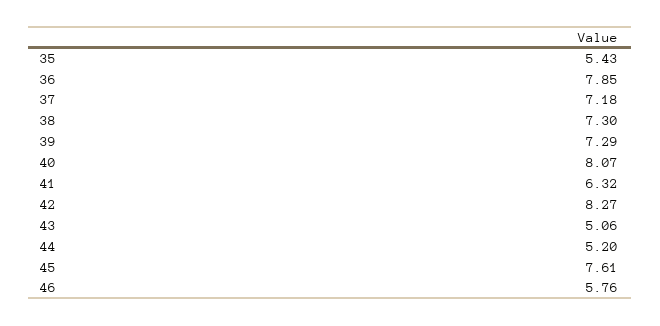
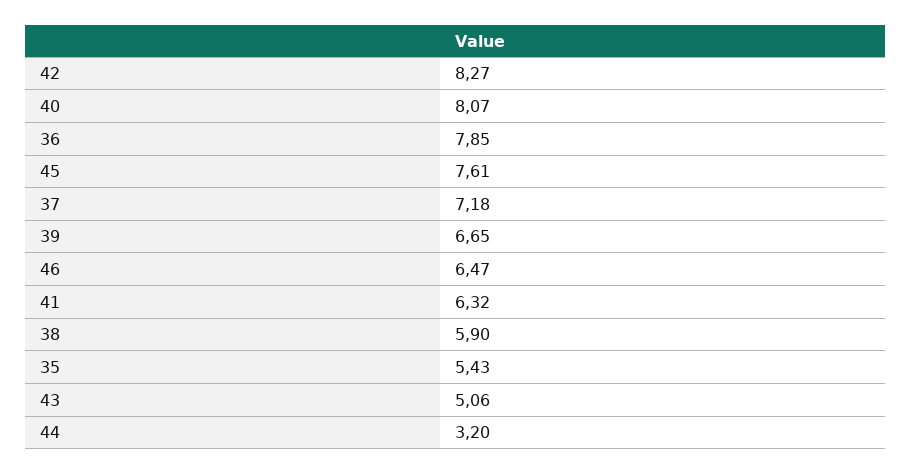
  {
    "35": 5.43,
    "36": 7.85,
    "37": 7.18,
-   "38": 7.3,
+   "38": 5.9,
-   "39": 7.29,
+   "39": 6.65,
    "40": 8.07,
    "41": 6.32,
    "42": 8.27,
    "43": 5.06,
-   "44": 5.2,
+   "44": 3.2,
    "45": 7.61,
-   "46": 5.76
+   "46": 6.47
  }

